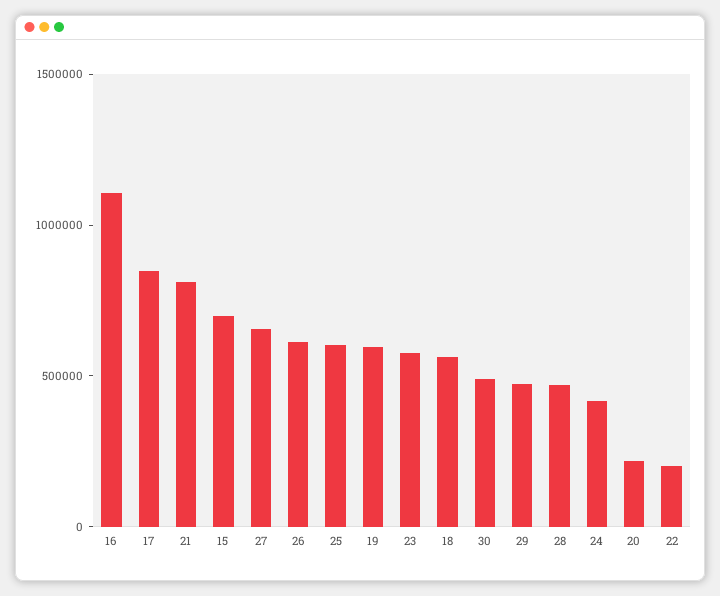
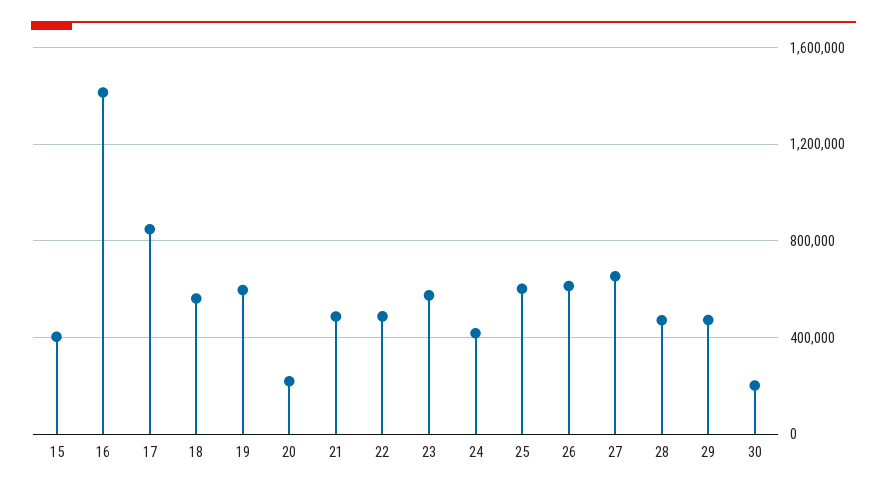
  {
-   "16": 1100000,
+   "16": 1400000,
    "17": 850000,
-   "21": 800000,
+   "21": 500000,
-   "15": 700000,
+   "15": 400000,
    "27": 650000,
    "26": 600000,
    "25": 600000,
    "19": 600000,
    "23": 550000,
    "18": 550000,
-   "30": 500000,
+   "30": 200000,
    "29": 450000,
    "28": 450000,
    "24": 400000,
    "20": 200000,
-   "22": 200000
+   "22": 500000
  }

